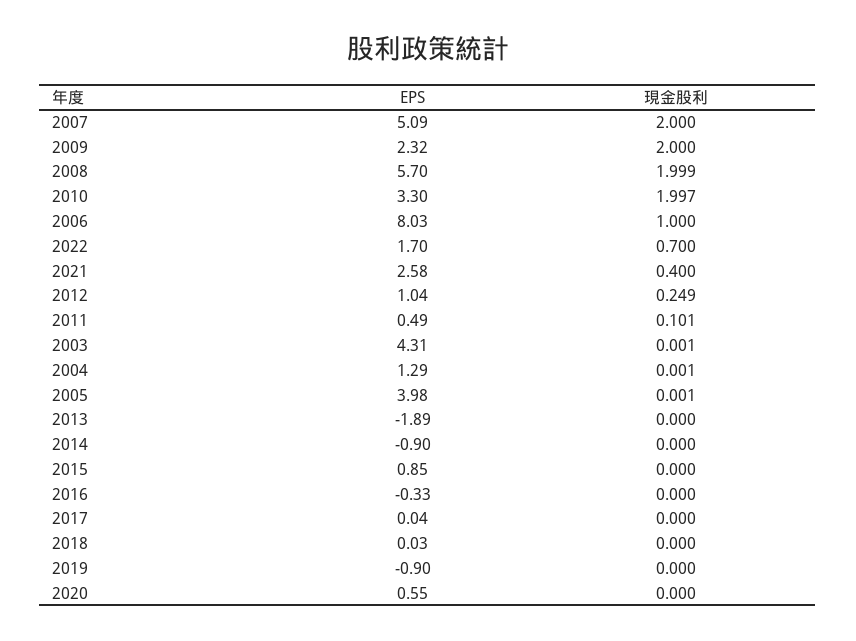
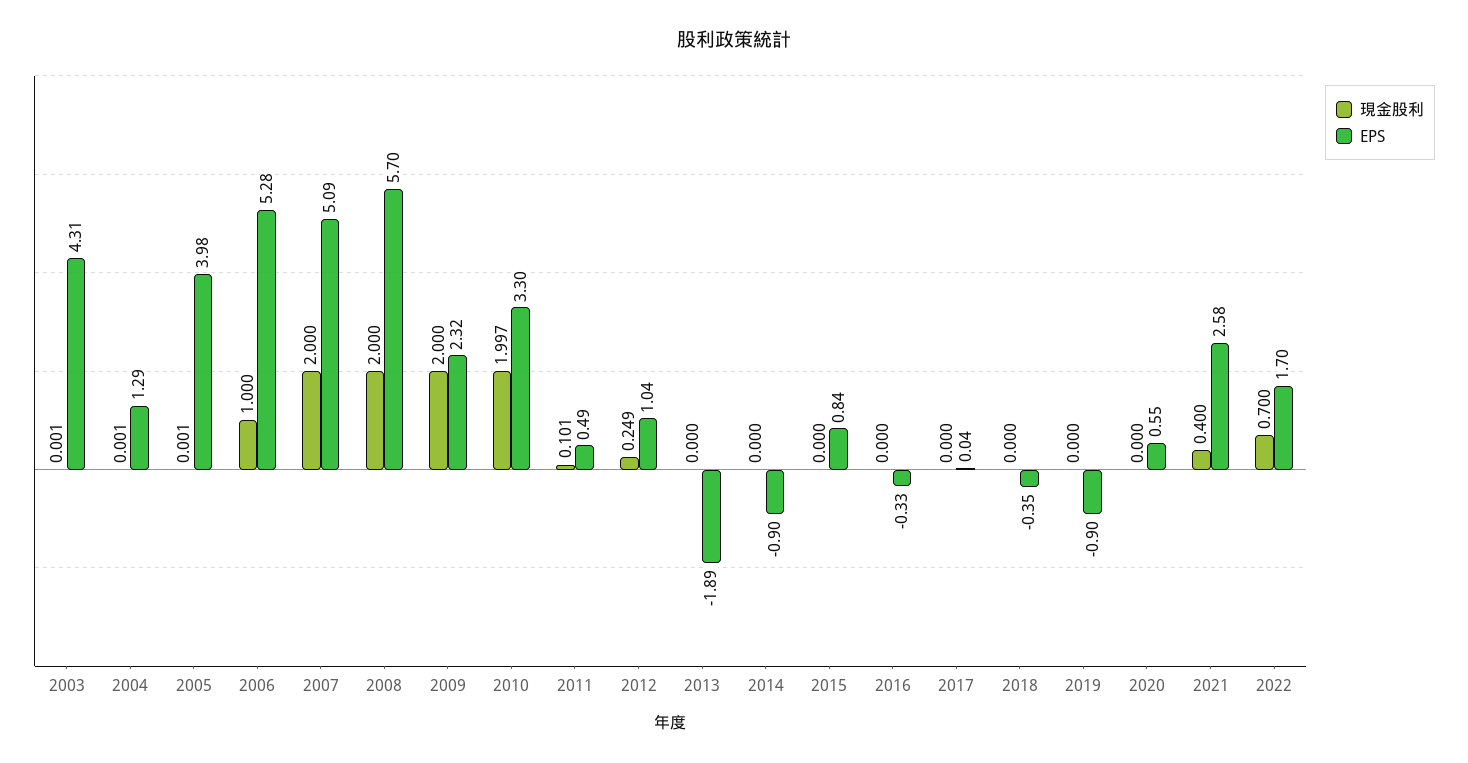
  {
    "EPS": {
      "2007": 5.09,
      "2009": 2.32,
      "2008": 5.7,
      "2010": 3.3,
-     "2006": 8.03,
+     "2006": 5.28,
      "2022": 1.7,
      "2021": 2.58,
      "2012": 1.04,
      "2011": 0.49,
      "2003": 4.31,
      "2004": 1.29,
      "2005": 3.98,
      "2013": -1.89,
      "2014": -0.9,
-     "2015": 0.85,
+     "2015": 0.84,
      "2016": -0.33,
      "2017": 0.04,
-     "2018": 0.03,
+     "2018": -0.35,
      "2019": -0.9,
      "2020": 0.55
    },
    "現金股利": {
      "2007": 2,
      "2009": 2,
-     "2008": 1.999,
+     "2008": 2,
      "2010": 1.997,
      "2006": 1,
      "2022": 0.7,
      "2021": 0.4,
      "2012": 0.249,
      "2011": 0.101,
      "2003": 0.001,
      "2004": 0.001,
      "2005": 0.001,
      "2013": 0,
      "2014": 0,
      "2015": 0,
      "2016": 0,
      "2017": 0,
      "2018": 0,
      "2019": 0,
      "2020": 0
    }
  }

